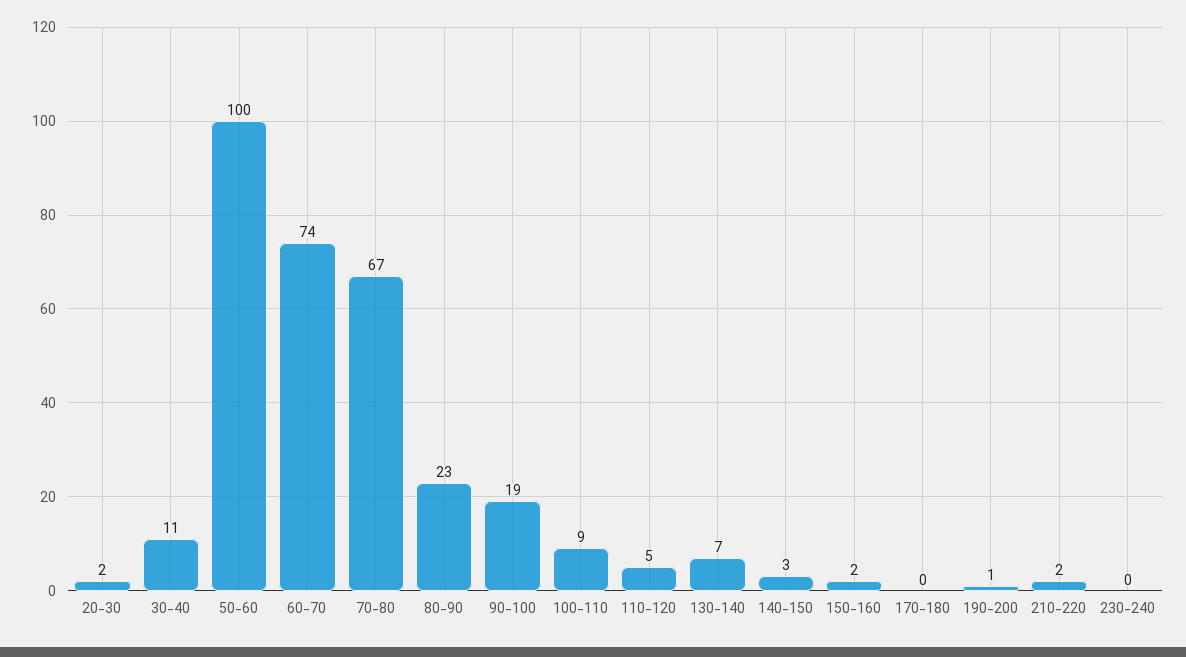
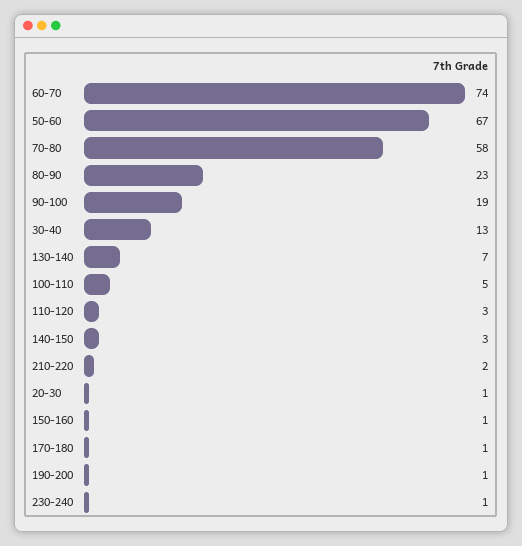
  {
-   "20-30": 2,
+   "20-30": 1,
-   "30-40": 11,
+   "30-40": 13,
-   "50-60": 100,
+   "50-60": 67,
    "60-70": 74,
-   "70-80": 67,
+   "70-80": 58,
    "80-90": 23,
    "90-100": 19,
-   "100-110": 9,
+   "100-110": 5,
-   "110-120": 5,
+   "110-120": 3,
    "130-140": 7,
    "140-150": 3,
-   "150-160": 2,
+   "150-160": 1,
-   "170-180": 0,
+   "170-180": 1,
    "190-200": 1,
    "210-220": 2,
-   "230-240": 0
+   "230-240": 1
  }

